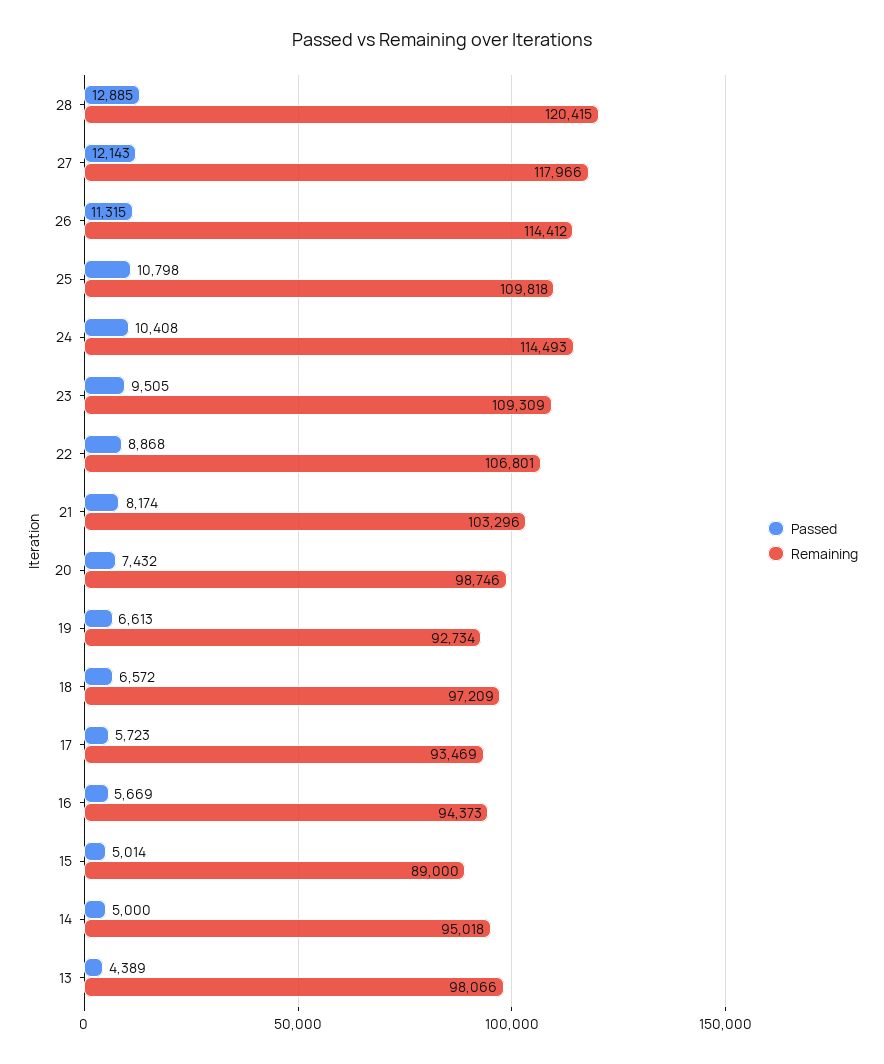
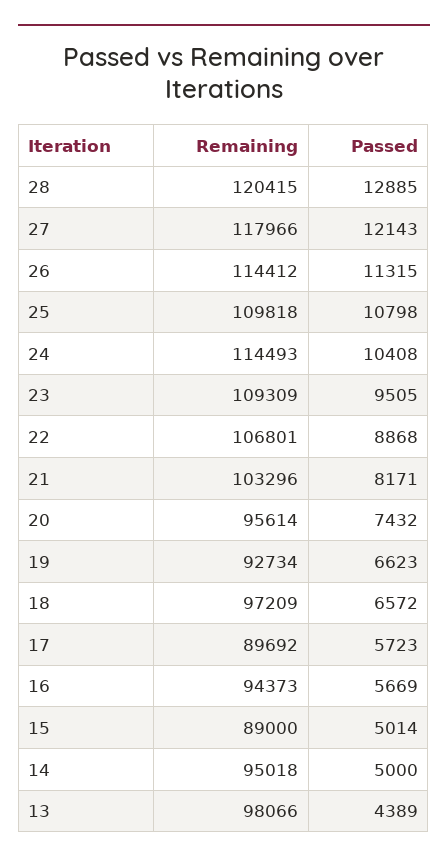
  {
    "Passed": {
      "28": 12885,
      "27": 12143,
      "26": 11315,
      "25": 10798,
      "24": 10408,
      "23": 9505,
      "22": 8868,
-     "21": 8174,
+     "21": 8171,
      "20": 7432,
-     "19": 6613,
+     "19": 6623,
      "18": 6572,
      "17": 5723,
      "16": 5669,
      "15": 5014,
      "14": 5000,
      "13": 4389
    },
    "Remaining": {
      "28": 120415,
      "27": 117966,
      "26": 114412,
      "25": 109818,
      "24": 114493,
      "23": 109309,
      "22": 106801,
      "21": 103296,
-     "20": 98746,
+     "20": 95614,
      "19": 92734,
      "18": 97209,
-     "17": 93469,
+     "17": 89692,
      "16": 94373,
      "15": 89000,
      "14": 95018,
      "13": 98066
    }
  }

